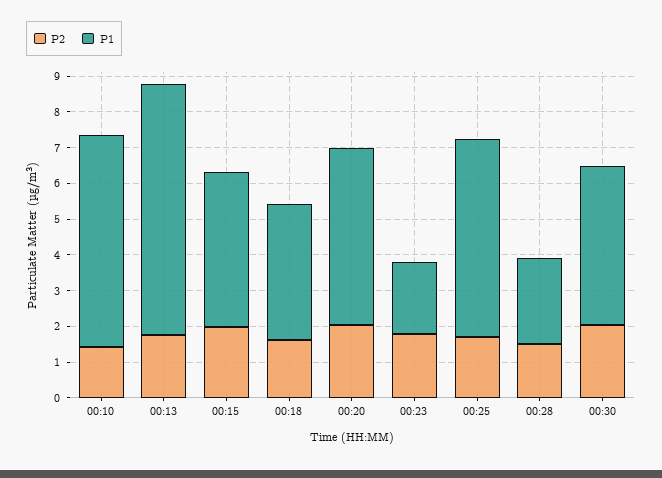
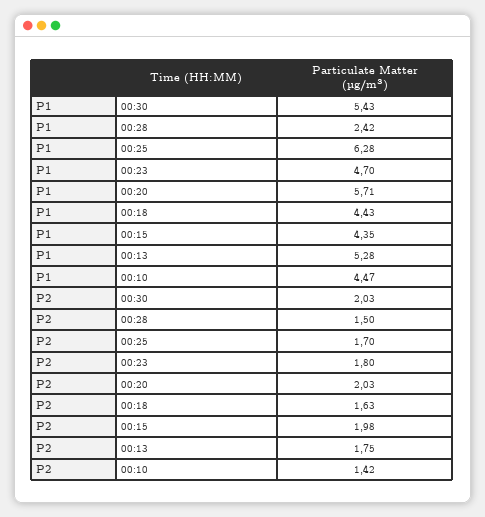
  {
    "P2": {
      "00:10": 1.42,
      "00:13": 1.75,
      "00:15": 1.98,
      "00:18": 1.63,
      "00:20": 2.03,
      "00:23": 1.8,
      "00:25": 1.7,
      "00:28": 1.5,
      "00:30": 2.03
    },
    "P1": {
-     "00:10": 6,
+     "00:10": 4.47,
-     "00:13": 7,
+     "00:13": 5.28,
      "00:15": 4.35,
-     "00:18": 3.75,
+     "00:18": 4.43,
-     "00:20": 5,
+     "00:20": 5.71,
-     "00:23": 2,
+     "00:23": 4.7,
-     "00:25": 5.5,
+     "00:25": 6.28,
      "00:28": 2.42,
-     "00:30": 4.5
+     "00:30": 5.43
    }
  }

